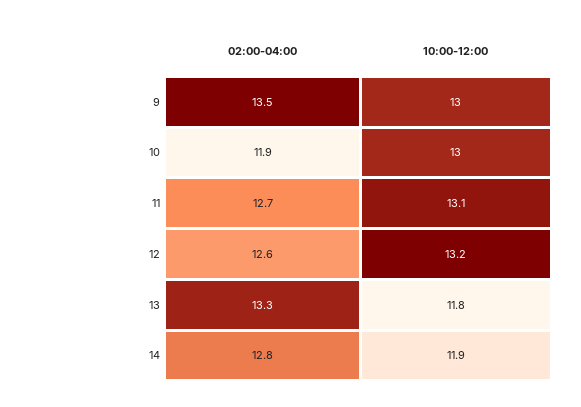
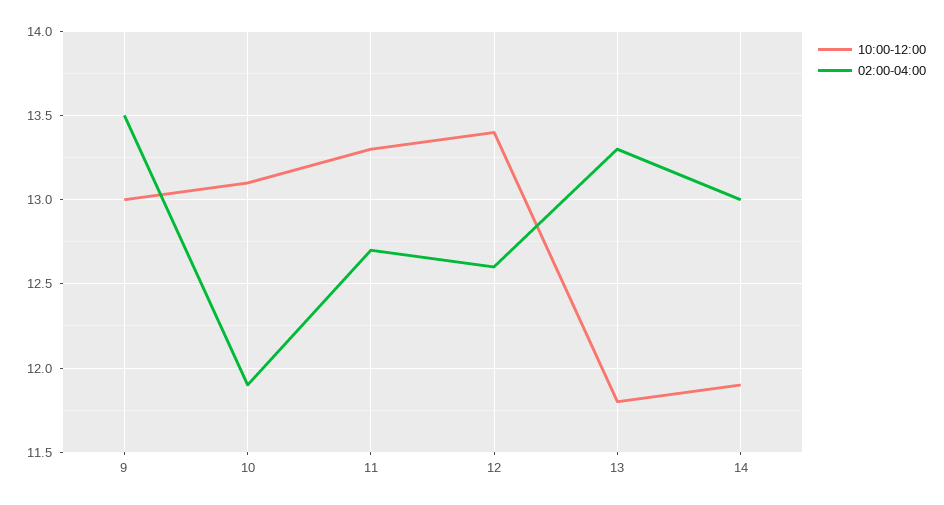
  {
    "02:00-04:00": {
      "9": 13.5,
      "10": 11.9,
      "11": 12.7,
      "12": 12.6,
      "13": 13.3,
-     "14": 12.8
+     "14": 13
    },
    "10:00-12:00": {
      "9": 13,
-     "10": 13,
+     "10": 13.1,
-     "11": 13.1,
+     "11": 13.3,
-     "12": 13.2,
+     "12": 13.4,
      "13": 11.8,
      "14": 11.9
    }
  }

